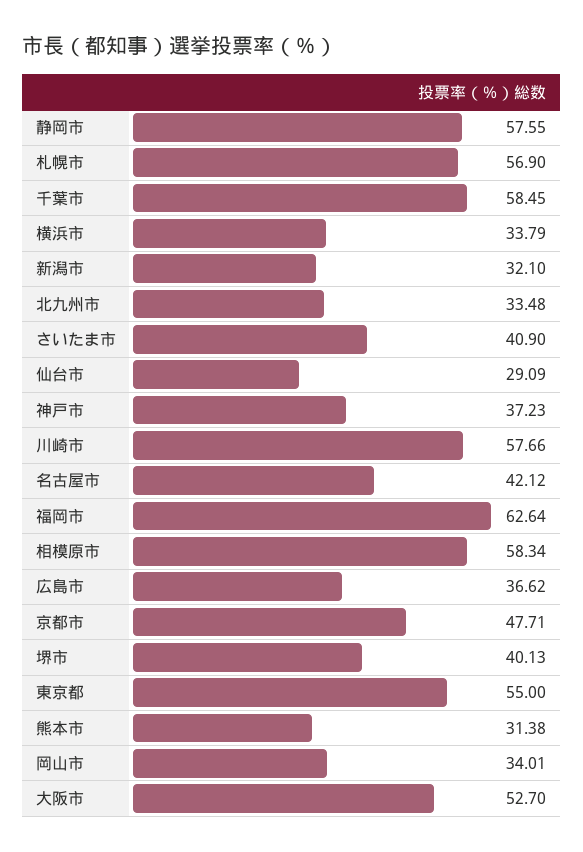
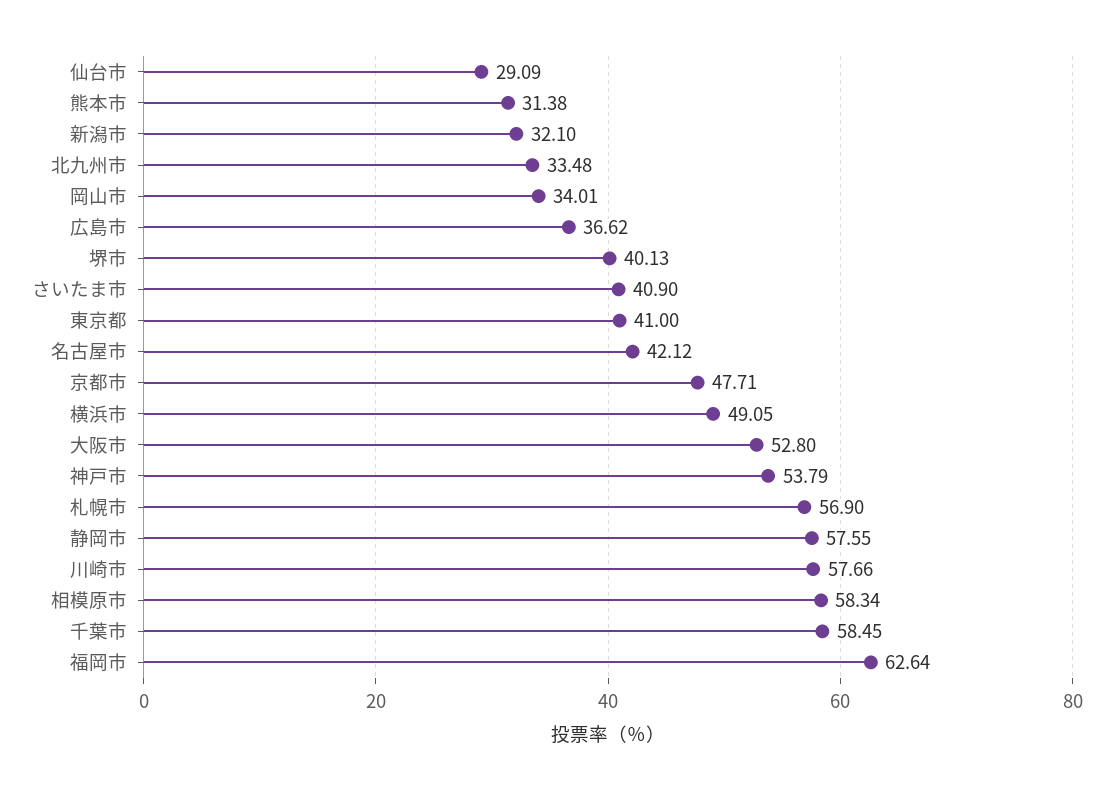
  {
    "静岡市": 57.55,
    "札幌市": 56.9,
    "千葉市": 58.45,
-   "横浜市": 33.79,
+   "横浜市": 49.05,
    "新潟市": 32.1,
    "北九州市": 33.48,
    "さいたま市": 40.9,
    "仙台市": 29.09,
-   "神戸市": 37.23,
+   "神戸市": 53.79,
    "川崎市": 57.66,
    "名古屋市": 42.12,
    "福岡市": 62.64,
    "相模原市": 58.34,
    "広島市": 36.62,
    "京都市": 47.71,
    "堺市": 40.13,
-   "東京都": 55,
+   "東京都": 41,
    "熊本市": 31.38,
    "岡山市": 34.01,
-   "大阪市": 52.7
+   "大阪市": 52.8
  }

